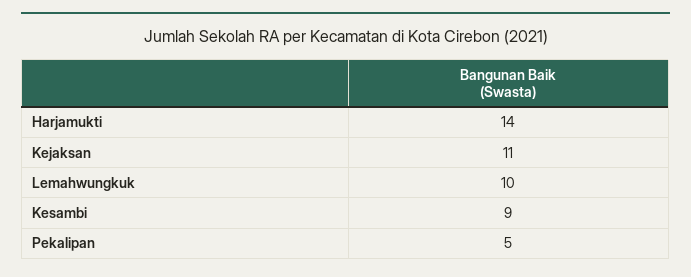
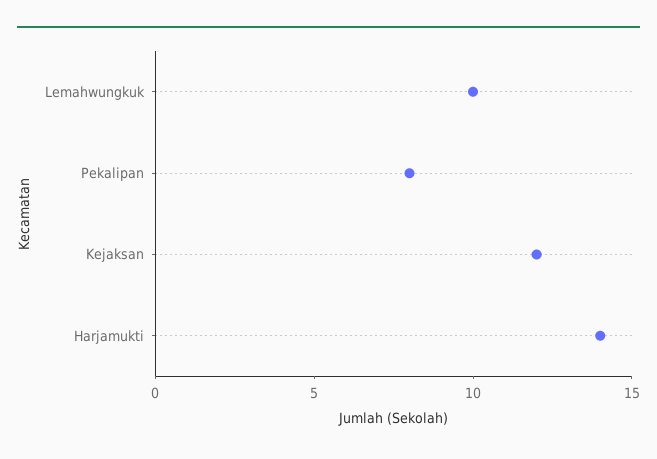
  {
    "Harjamukti": 14,
-   "Kejaksan": 11,
+   "Kejaksan": 12,
    "Lemahwungkuk": 10,
-   "Kesambi": 9,
-   "Pekalipan": 5
+   "Pekalipan": 8
  }

